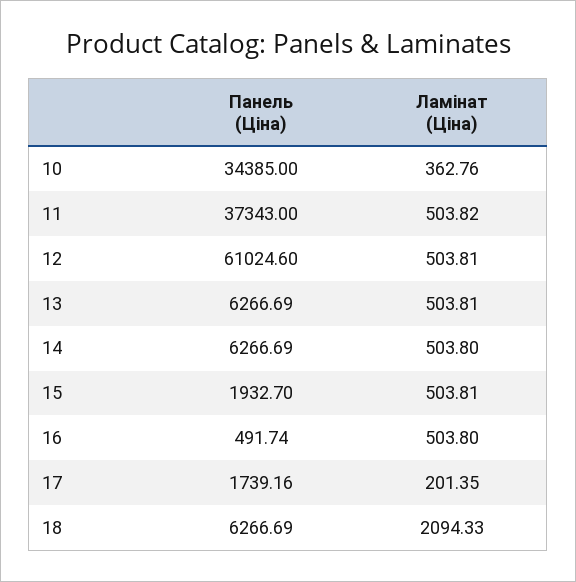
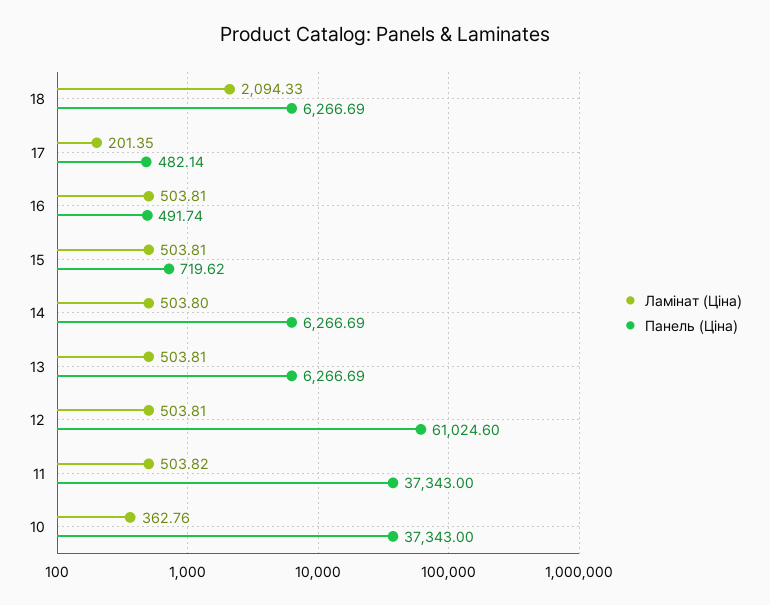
  {
    "Панель (Ціна)": {
-     "10": 34385,
+     "10": 37343,
      "11": 37343,
      "12": 61024.6,
      "13": 6266.69,
      "14": 6266.69,
-     "15": 1932.7,
+     "15": 719.62,
      "16": 491.74,
-     "17": 1739.16,
+     "17": 482.14,
      "18": 6266.69
    },
    "Ламінат (Ціна)": {
      "10": 362.76,
      "11": 503.82,
      "12": 503.81,
      "13": 503.81,
      "14": 503.8,
      "15": 503.81,
-     "16": 503.8,
+     "16": 503.81,
      "17": 201.35,
      "18": 2094.33
    }
  }

